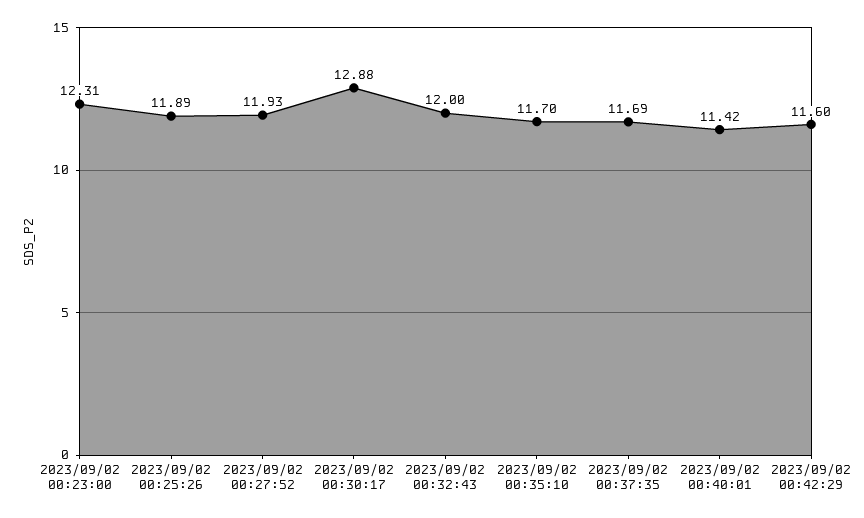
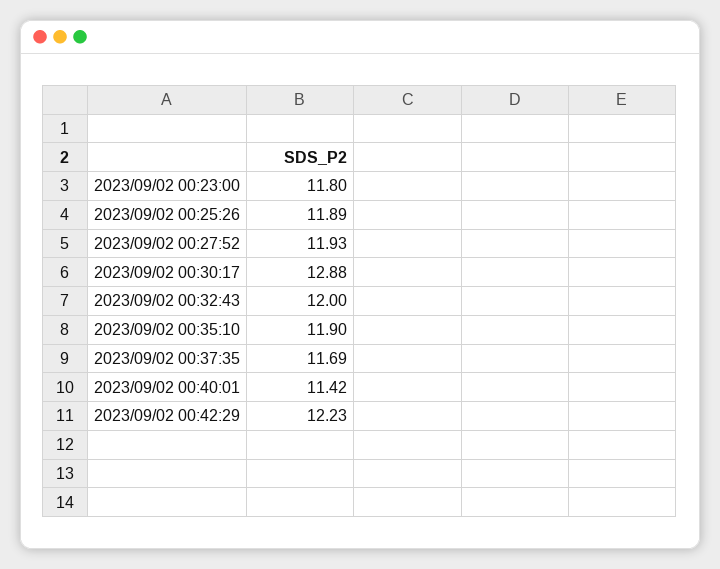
  {
-   "2023/09/02 00:23:00": 12.31,
+   "2023/09/02 00:23:00": 11.8,
    "2023/09/02 00:25:26": 11.89,
    "2023/09/02 00:27:52": 11.93,
    "2023/09/02 00:30:17": 12.88,
    "2023/09/02 00:32:43": 12,
-   "2023/09/02 00:35:10": 11.7,
+   "2023/09/02 00:35:10": 11.9,
    "2023/09/02 00:37:35": 11.69,
    "2023/09/02 00:40:01": 11.42,
-   "2023/09/02 00:42:29": 11.6
+   "2023/09/02 00:42:29": 12.23
  }

